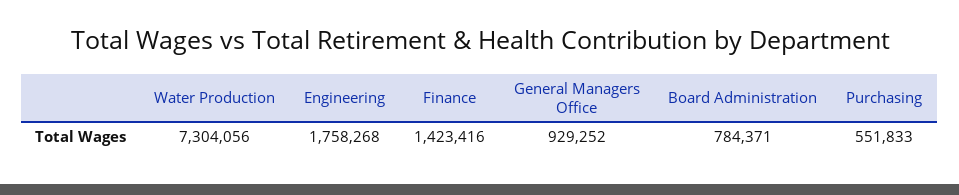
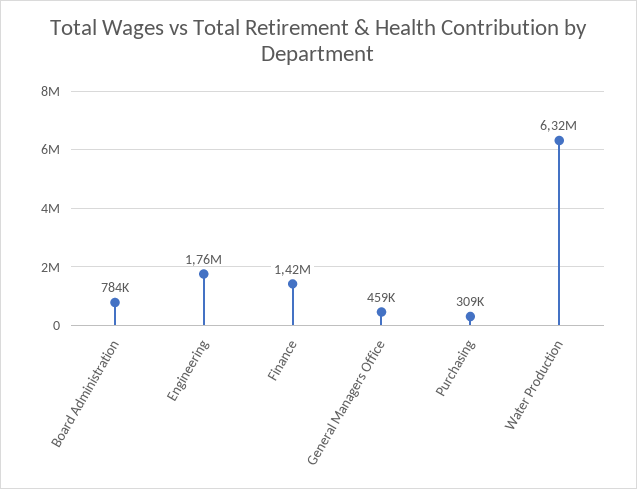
  {
-   "Water Production": 7304056,
+   "Water Production": 6320000,
    "Engineering": 1758268,
    "Finance": 1423416,
-   "General Managers Office": 929252,
+   "General Managers Office": 459000,
    "Board Administration": 784371,
-   "Purchasing": 551833
+   "Purchasing": 309000
  }

